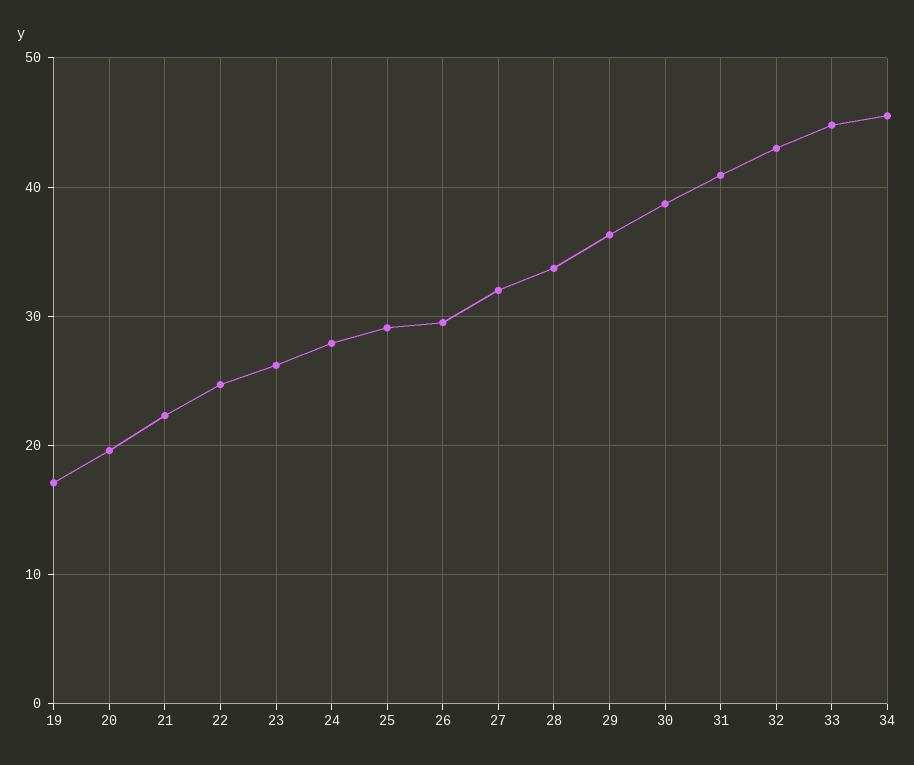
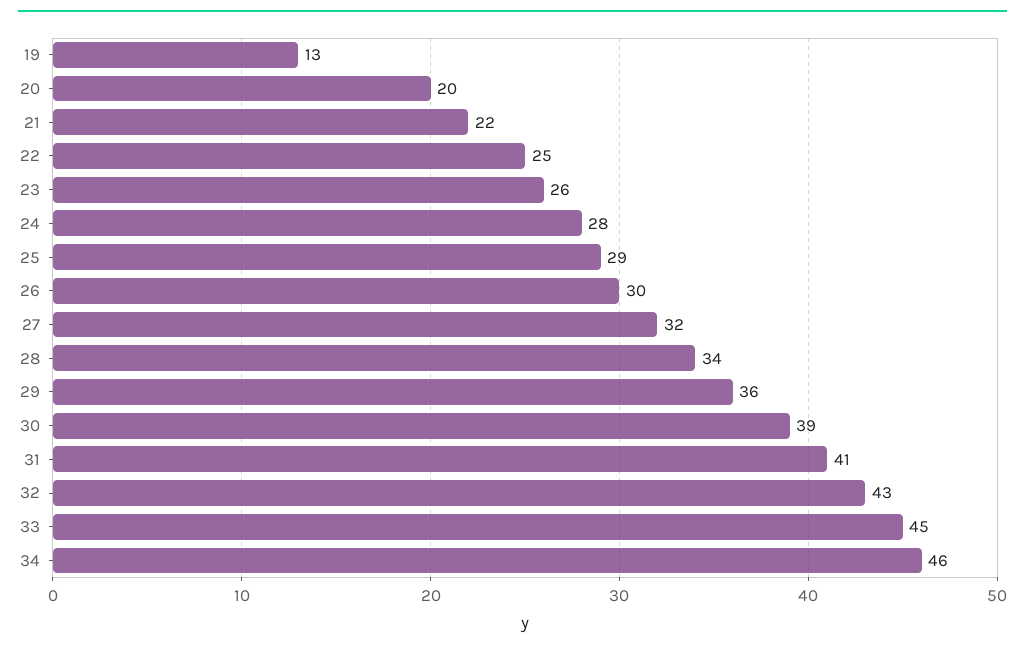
  {
-   "19": 17,
+   "19": 13,
    "20": 20,
    "21": 22,
    "22": 25,
    "23": 26,
    "24": 28,
    "25": 29,
    "26": 30,
    "27": 32,
    "28": 34,
    "29": 36,
    "30": 39,
    "31": 41,
    "32": 43,
    "33": 45,
    "34": 46
  }

